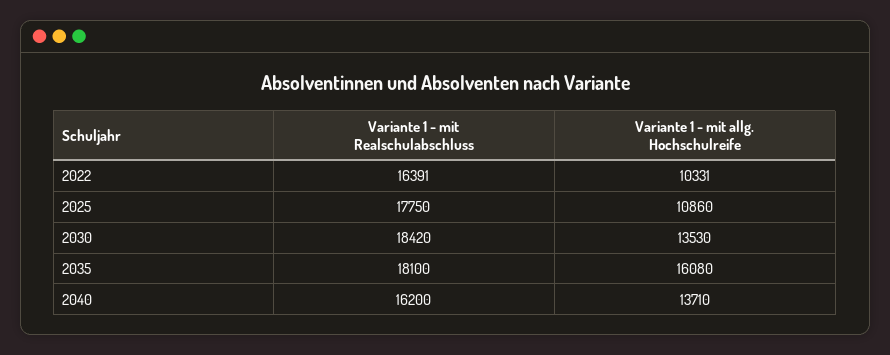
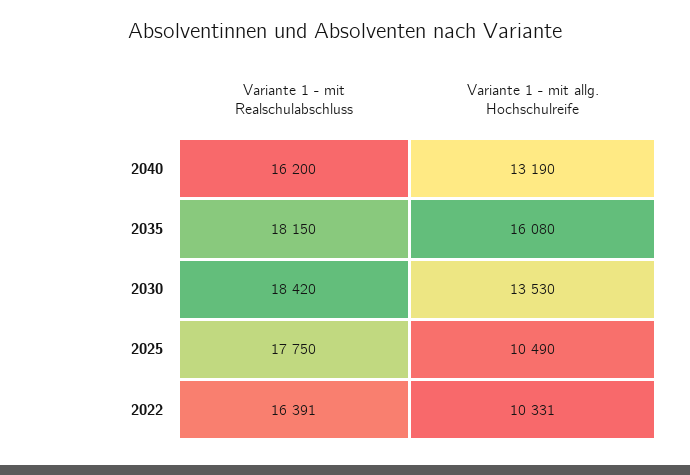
  {
    "Variante 1 - mit Realschulabschluss": {
      "2022": 16391,
      "2025": 17750,
      "2030": 18420,
-     "2035": 18100,
+     "2035": 18150,
      "2040": 16200
    },
    "Variante 1 - mit allg. Hochschulreife": {
      "2022": 10331,
-     "2025": 10860,
+     "2025": 10490,
      "2030": 13530,
      "2035": 16080,
-     "2040": 13710
+     "2040": 13190
    }
  }

